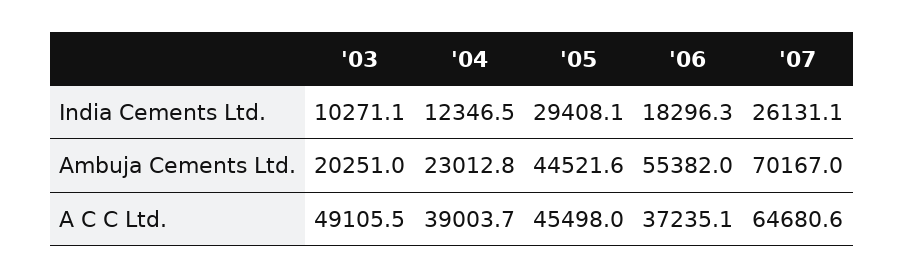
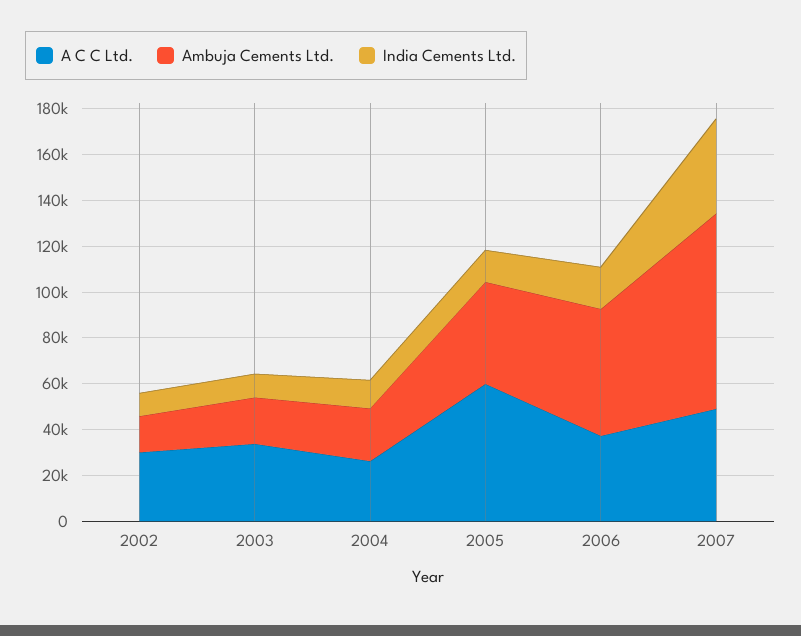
  {
    "India Cements Ltd.": {
      "'03": 10271.1,
      "'04": 12346.5,
-     "'05": 29408.1,
+     "'05": 15000,
      "'06": 18296.3,
-     "'07": 26131.1
+     "'07": 40000,
+     "2002": 10000
    },
    "Ambuja Cements Ltd.": {
      "'03": 20251,
      "'04": 23012.8,
      "'05": 44521.6,
      "'06": 55382,
-     "'07": 70167
+     "'07": 85000,
+     "2002": 15000
    },
    "A C C Ltd.": {
-     "'03": 49105.5,
+     "'03": 35000,
-     "'04": 39003.7,
+     "'04": 25000,
-     "'05": 45498,
+     "'05": 60000,
      "'06": 37235.1,
-     "'07": 64680.6
+     "'07": 50000,
+     "2002": 30000
    }
  }

